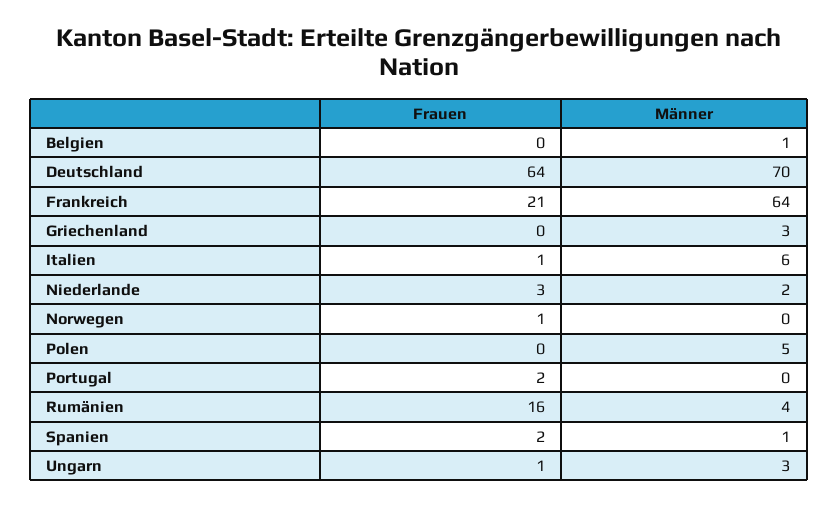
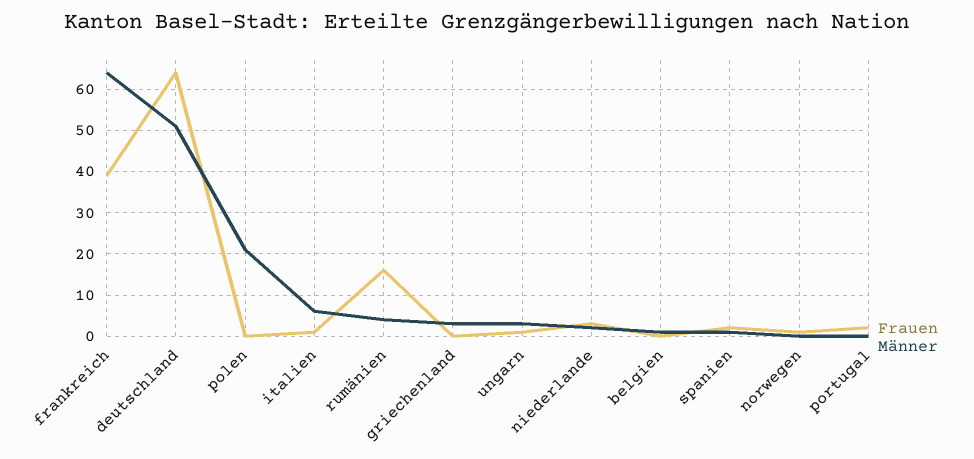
  {
    "Frauen": {
      "Belgien": 0,
      "Deutschland": 64,
-     "Frankreich": 21,
+     "Frankreich": 40,
      "Griechenland": 0,
      "Italien": 1,
      "Niederlande": 3,
      "Norwegen": 1,
      "Polen": 0,
      "Portugal": 2,
      "Rumänien": 16,
      "Spanien": 2,
      "Ungarn": 1
    },
    "Männer": {
      "Belgien": 1,
-     "Deutschland": 70,
+     "Deutschland": 50,
      "Frankreich": 64,
      "Griechenland": 3,
      "Italien": 6,
      "Niederlande": 2,
      "Norwegen": 0,
-     "Polen": 5,
+     "Polen": 20,
      "Portugal": 0,
      "Rumänien": 4,
      "Spanien": 1,
      "Ungarn": 3
    }
  }

